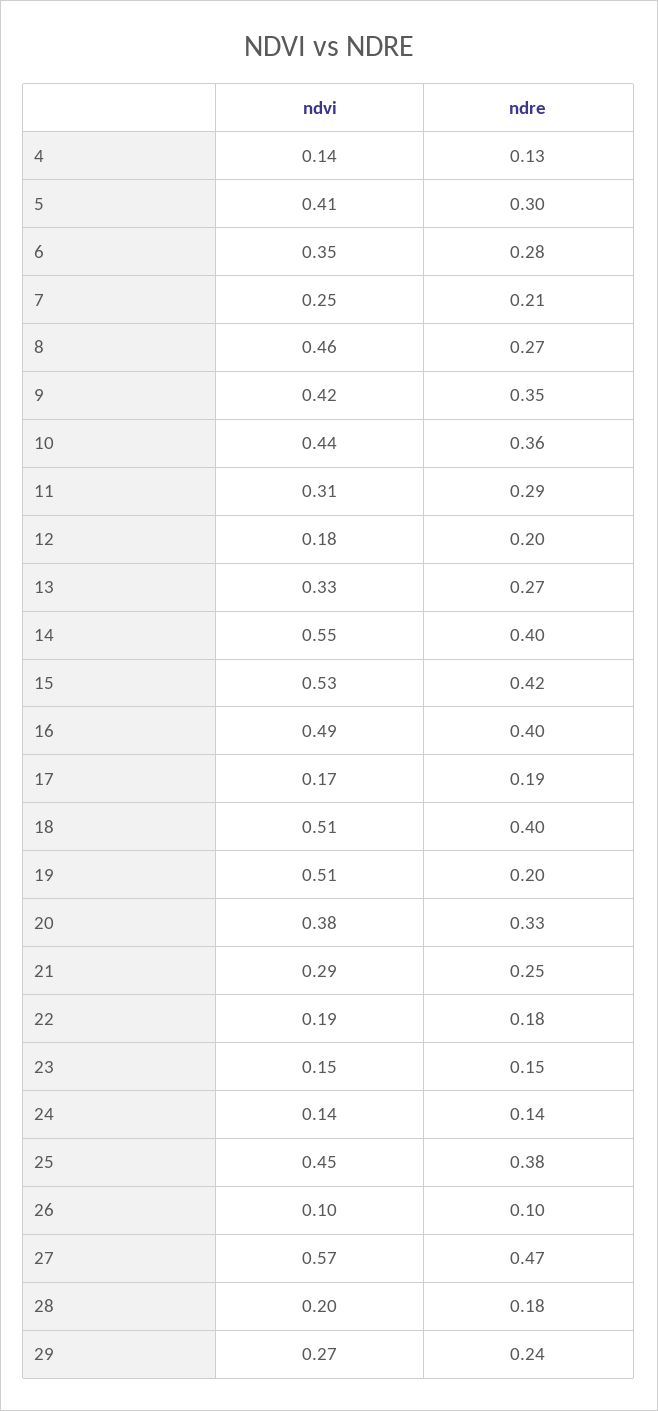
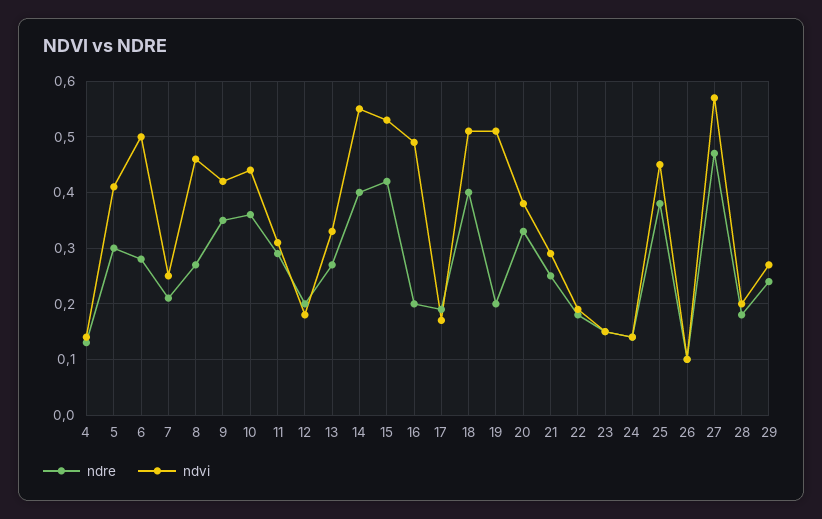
  {
    "ndvi": {
      "4": 0.14,
      "5": 0.41,
-     "6": 0.35,
+     "6": 0.5,
      "7": 0.25,
      "8": 0.46,
      "9": 0.42,
      "10": 0.44,
      "11": 0.31,
      "12": 0.18,
      "13": 0.33,
      "14": 0.55,
      "15": 0.53,
      "16": 0.49,
      "17": 0.17,
      "18": 0.51,
      "19": 0.51,
      "20": 0.38,
      "21": 0.29,
      "22": 0.19,
      "23": 0.15,
      "24": 0.14,
      "25": 0.45,
      "26": 0.1,
      "27": 0.57,
      "28": 0.2,
      "29": 0.27
    },
    "ndre": {
      "4": 0.13,
      "5": 0.3,
      "6": 0.28,
      "7": 0.21,
      "8": 0.27,
      "9": 0.35,
      "10": 0.36,
      "11": 0.29,
      "12": 0.2,
      "13": 0.27,
      "14": 0.4,
      "15": 0.42,
-     "16": 0.4,
+     "16": 0.2,
      "17": 0.19,
      "18": 0.4,
      "19": 0.2,
      "20": 0.33,
      "21": 0.25,
      "22": 0.18,
      "23": 0.15,
      "24": 0.14,
      "25": 0.38,
      "26": 0.1,
      "27": 0.47,
      "28": 0.18,
      "29": 0.24
    }
  }

